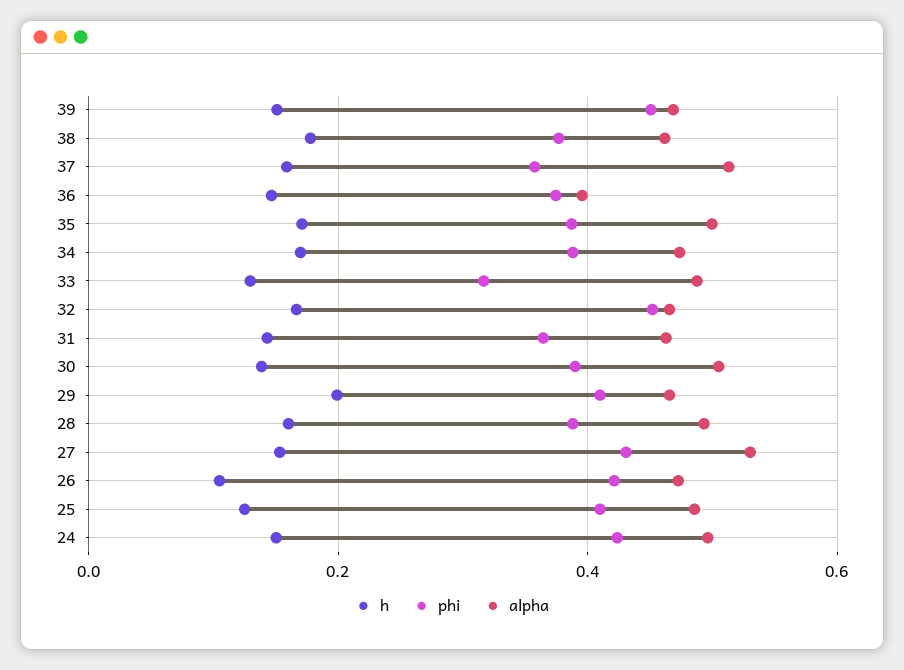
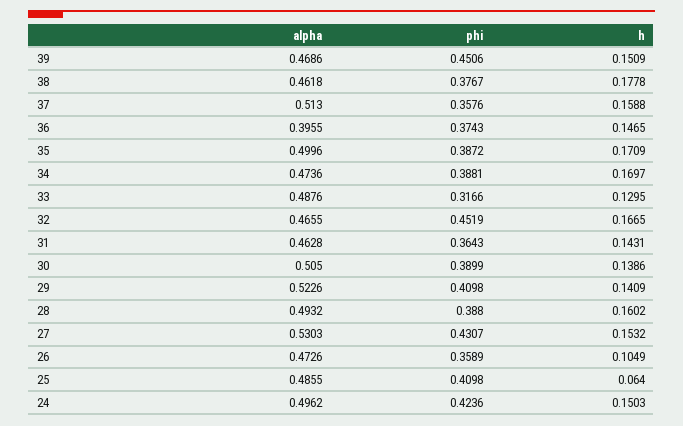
  {
    "h": {
      "39": 0.1509,
      "38": 0.1778,
      "37": 0.1588,
      "36": 0.1465,
      "35": 0.1709,
      "34": 0.1697,
      "33": 0.1295,
      "32": 0.1665,
      "31": 0.1431,
      "30": 0.1386,
-     "29": 0.2,
+     "29": 0.1409,
      "28": 0.1602,
      "27": 0.1532,
      "26": 0.1049,
-     "25": 0.12,
+     "25": 0.064,
      "24": 0.1503
    },
    "phi": {
      "39": 0.4506,
      "38": 0.3767,
      "37": 0.3576,
      "36": 0.3743,
      "35": 0.3872,
      "34": 0.3881,
      "33": 0.3166,
      "32": 0.4519,
      "31": 0.3643,
      "30": 0.3899,
      "29": 0.4098,
      "28": 0.388,
      "27": 0.4307,
-     "26": 0.42,
+     "26": 0.3589,
      "25": 0.4098,
      "24": 0.4236
    },
    "alpha": {
      "39": 0.4686,
      "38": 0.4618,
      "37": 0.513,
      "36": 0.3955,
      "35": 0.4996,
      "34": 0.4736,
      "33": 0.4876,
      "32": 0.4655,
      "31": 0.4628,
      "30": 0.505,
-     "29": 0.46,
+     "29": 0.5226,
      "28": 0.4932,
      "27": 0.5303,
      "26": 0.4726,
      "25": 0.4855,
      "24": 0.4962
    }
  }

